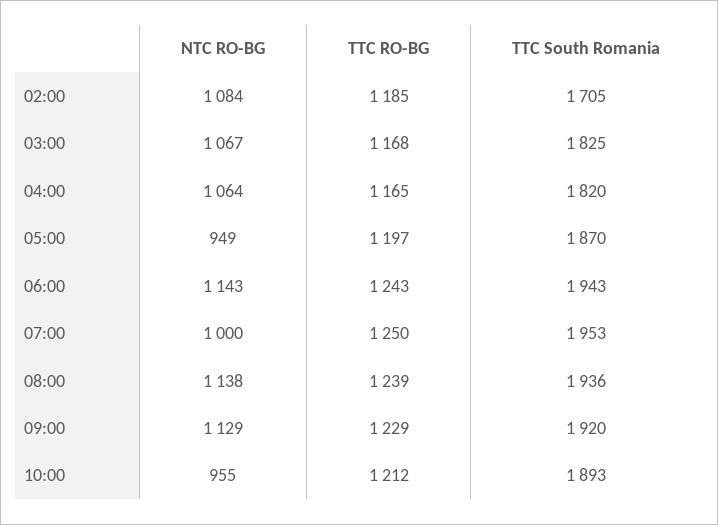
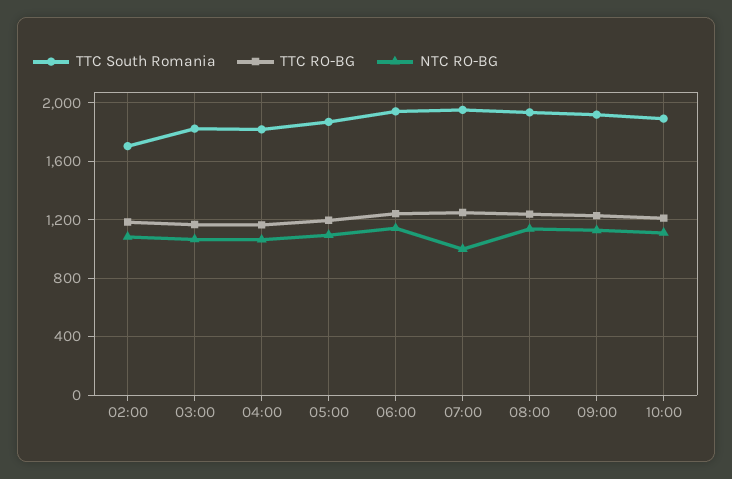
  {
    "NTC RO-BG": {
      "02:00": 1084,
      "03:00": 1067,
      "04:00": 1064,
-     "05:00": 949,
+     "05:00": 1100,
      "06:00": 1143,
      "07:00": 1000,
      "08:00": 1138,
      "09:00": 1129,
-     "10:00": 955
+     "10:00": 1100
    },
    "TTC RO-BG": {
      "02:00": 1185,
      "03:00": 1168,
      "04:00": 1165,
      "05:00": 1197,
      "06:00": 1243,
      "07:00": 1250,
      "08:00": 1239,
      "09:00": 1229,
      "10:00": 1212
    },
    "TTC South Romania": {
      "02:00": 1705,
      "03:00": 1825,
      "04:00": 1820,
      "05:00": 1870,
      "06:00": 1943,
      "07:00": 1953,
      "08:00": 1936,
      "09:00": 1920,
      "10:00": 1893
    }
  }

